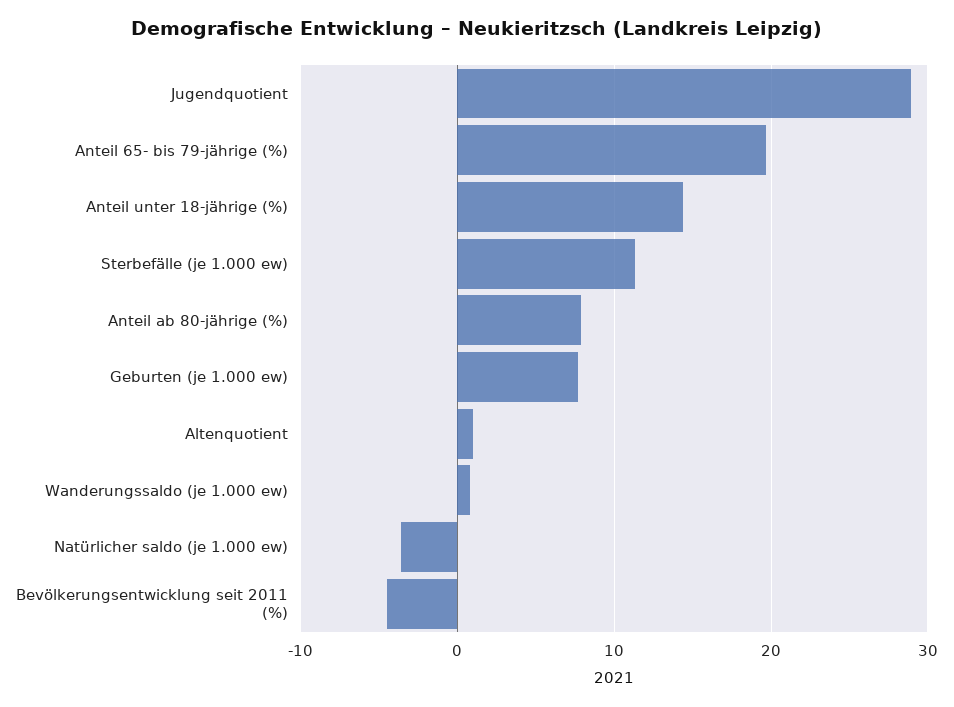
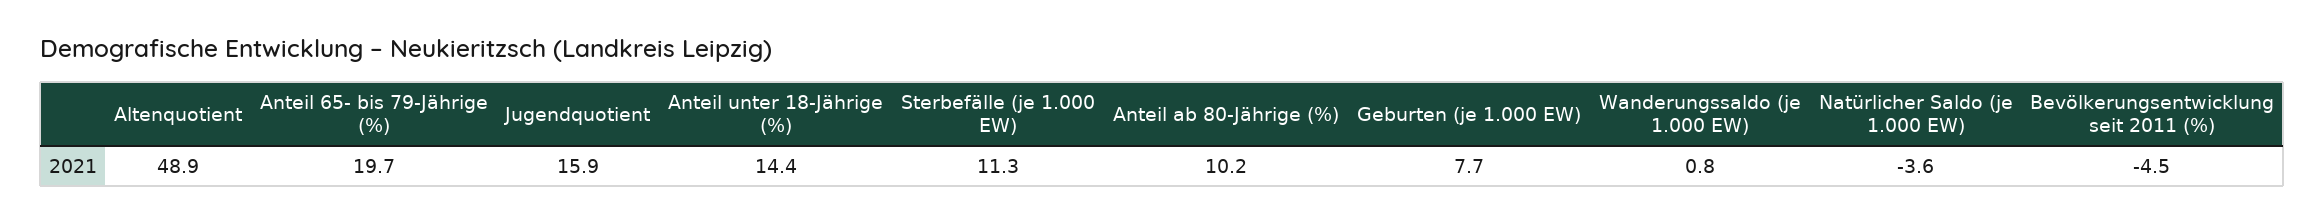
  {
-   "Jugendquotient": 29,
+   "Jugendquotient": 15.9,
    "Anteil 65- bis 79-jährige (%)": 19.7,
    "Anteil unter 18-jährige (%)": 14.4,
    "Sterbefälle (je 1.000 ew)": 11.3,
-   "Anteil ab 80-jährige (%)": 8,
+   "Anteil ab 80-jährige (%)": 10.2,
    "Geburten (je 1.000 ew)": 7.7,
-   "Altenquotient": 1,
+   "Altenquotient": 48.9,
    "Wanderungssaldo (je 1.000 ew)": 0.8,
    "Natürlicher saldo (je 1.000 ew)": -3.6,
    "Bevölkerungsentwicklung seit 2011 (%)": -4.5
  }

